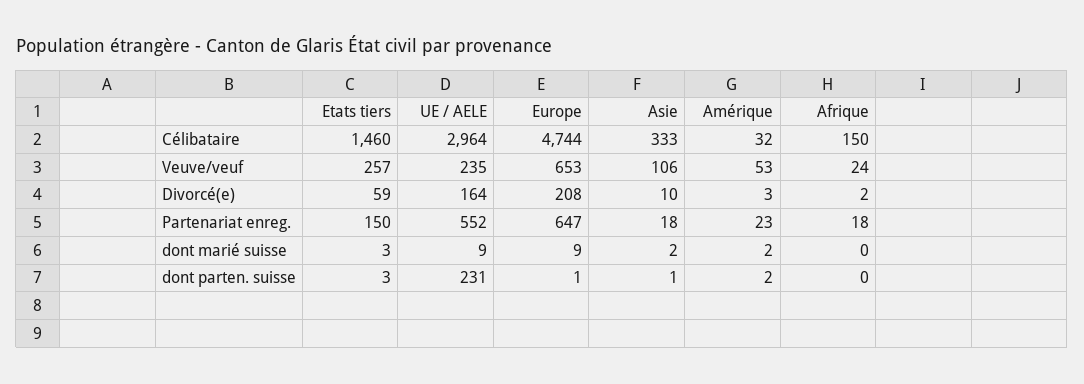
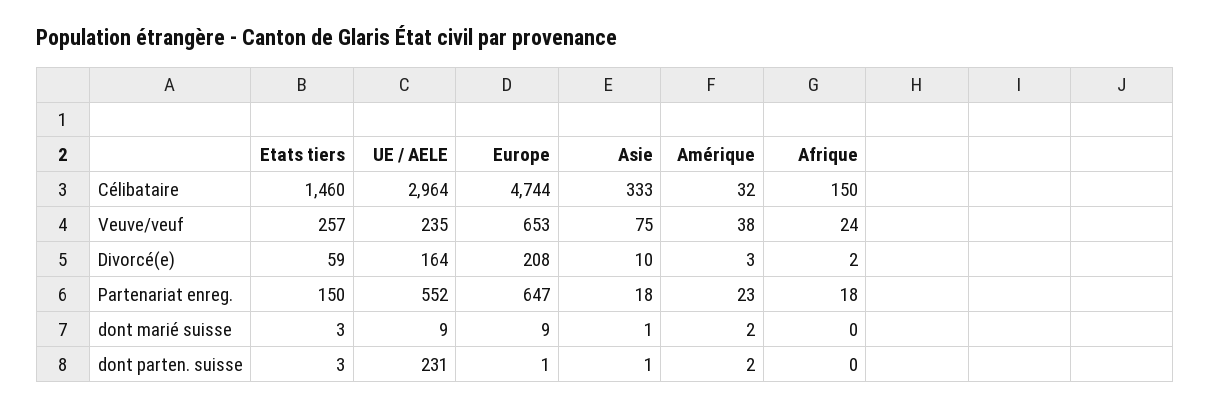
  {
    "Etats tiers": {
      "Célibataire": 1460,
      "Veuve/veuf": 257,
      "Divorcé(e)": 59,
      "Partenariat enreg.": 150,
      "dont marié suisse": 3,
      "dont parten. suisse": 3
    },
    "UE / AELE": {
      "Célibataire": 2964,
      "Veuve/veuf": 235,
      "Divorcé(e)": 164,
      "Partenariat enreg.": 552,
      "dont marié suisse": 9,
      "dont parten. suisse": 231
    },
    "Europe": {
      "Célibataire": 4744,
      "Veuve/veuf": 653,
      "Divorcé(e)": 208,
      "Partenariat enreg.": 647,
      "dont marié suisse": 9,
      "dont parten. suisse": 1
    },
    "Asie": {
      "Célibataire": 333,
-     "Veuve/veuf": 106,
+     "Veuve/veuf": 75,
      "Divorcé(e)": 10,
      "Partenariat enreg.": 18,
-     "dont marié suisse": 2,
+     "dont marié suisse": 1,
      "dont parten. suisse": 1
    },
    "Amérique": {
      "Célibataire": 32,
-     "Veuve/veuf": 53,
+     "Veuve/veuf": 38,
      "Divorcé(e)": 3,
      "Partenariat enreg.": 23,
      "dont marié suisse": 2,
      "dont parten. suisse": 2
    },
    "Afrique": {
      "Célibataire": 150,
      "Veuve/veuf": 24,
      "Divorcé(e)": 2,
      "Partenariat enreg.": 18,
      "dont marié suisse": 0,
      "dont parten. suisse": 0
    }
  }

